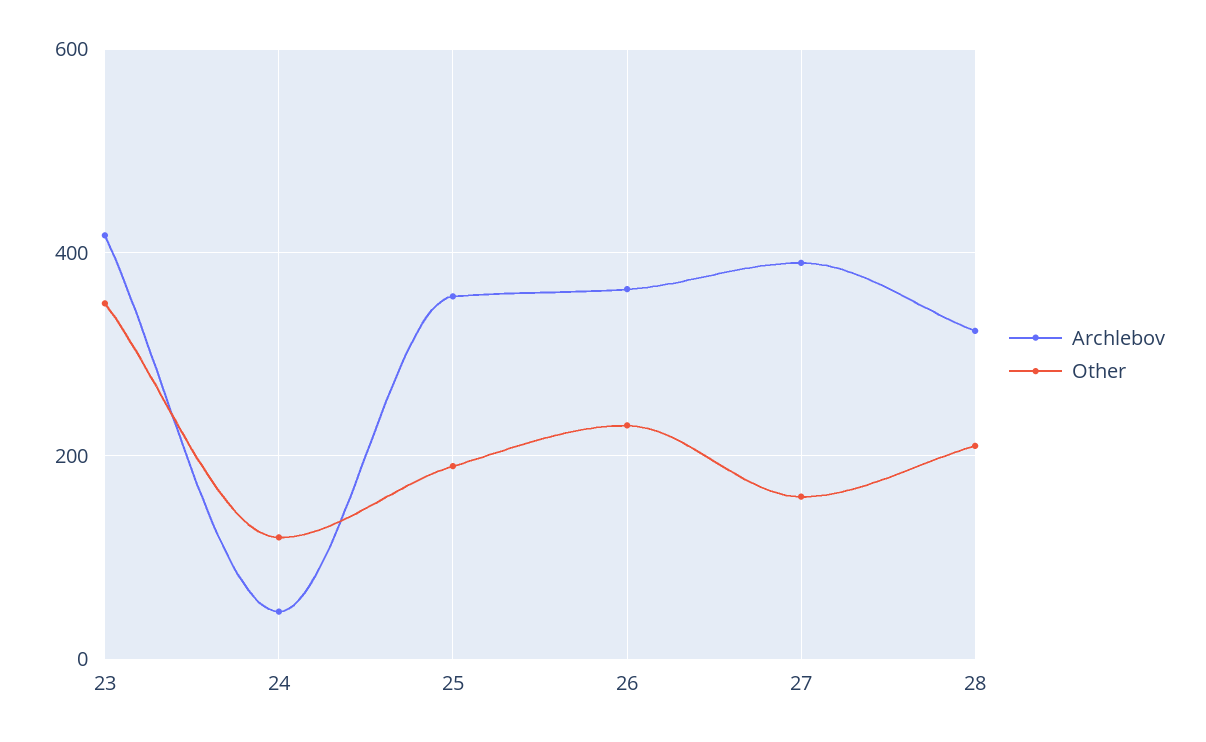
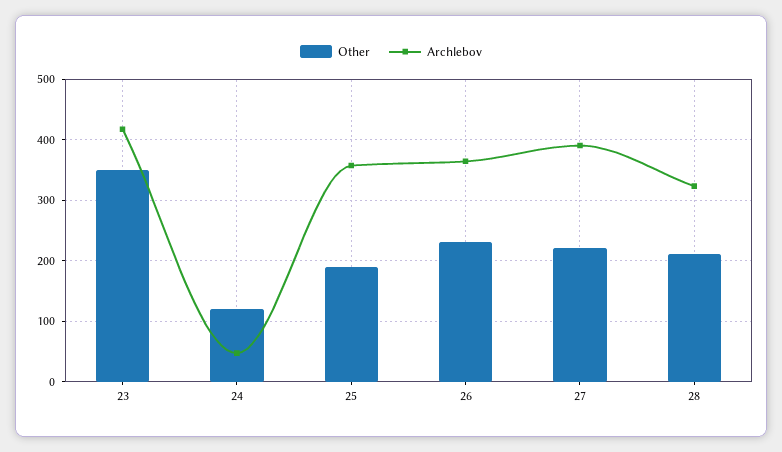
  {
    "Archlebov": {
      "23": 420,
      "24": 50,
      "25": 360,
      "26": 360,
      "27": 390,
      "28": 320
    },
    "Other": {
      "23": 350,
      "24": 120,
      "25": 190,
      "26": 230,
-     "27": 160,
+     "27": 220,
      "28": 210
    }
  }

